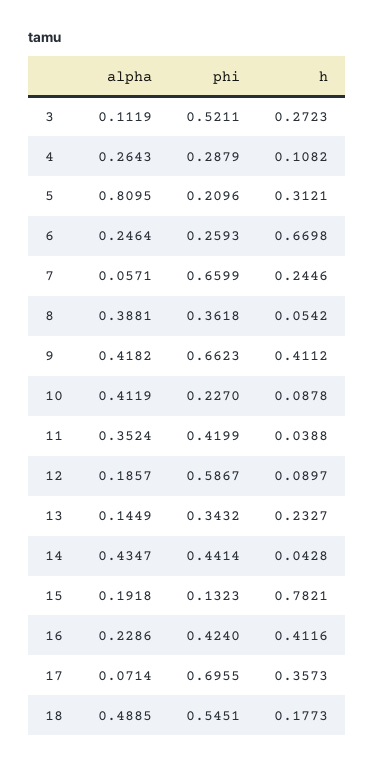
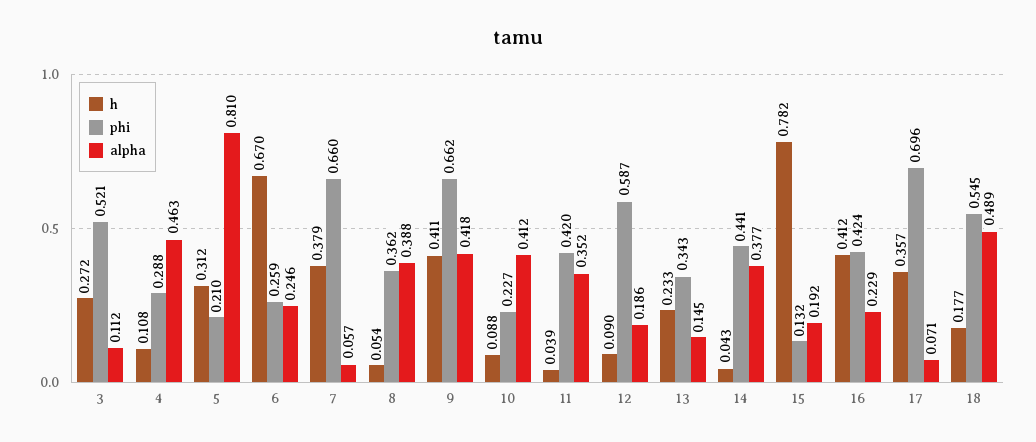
  {
    "alpha": {
      "3": 0.1119,
-     "4": 0.2643,
+     "4": 0.463,
      "5": 0.8095,
      "6": 0.2464,
      "7": 0.0571,
      "8": 0.3881,
      "9": 0.4182,
      "10": 0.4119,
      "11": 0.3524,
      "12": 0.1857,
      "13": 0.1449,
-     "14": 0.4347,
+     "14": 0.377,
      "15": 0.1918,
      "16": 0.2286,
      "17": 0.0714,
      "18": 0.4885
    },
    "phi": {
      "3": 0.5211,
      "4": 0.2879,
      "5": 0.2096,
      "6": 0.2593,
      "7": 0.6599,
      "8": 0.3618,
      "9": 0.6623,
      "10": 0.227,
      "11": 0.4199,
      "12": 0.5867,
      "13": 0.3432,
      "14": 0.4414,
      "15": 0.1323,
      "16": 0.424,
      "17": 0.6955,
      "18": 0.5451
    },
    "h": {
      "3": 0.2723,
      "4": 0.1082,
      "5": 0.3121,
      "6": 0.6698,
-     "7": 0.2446,
+     "7": 0.379,
      "8": 0.0542,
      "9": 0.4112,
      "10": 0.0878,
      "11": 0.0388,
      "12": 0.0897,
      "13": 0.2327,
      "14": 0.0428,
      "15": 0.7821,
      "16": 0.4116,
      "17": 0.3573,
      "18": 0.1773
    }
  }

